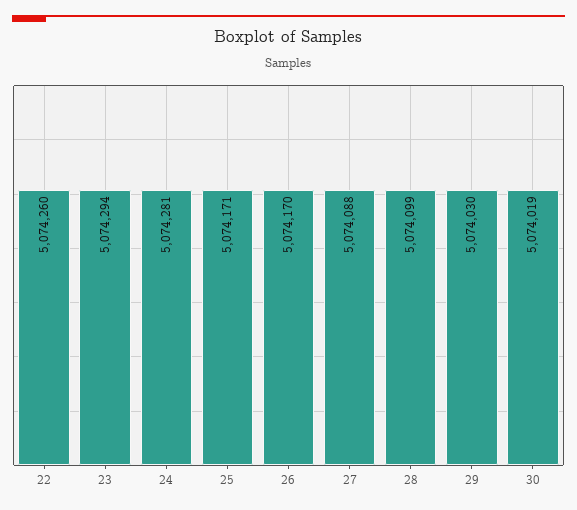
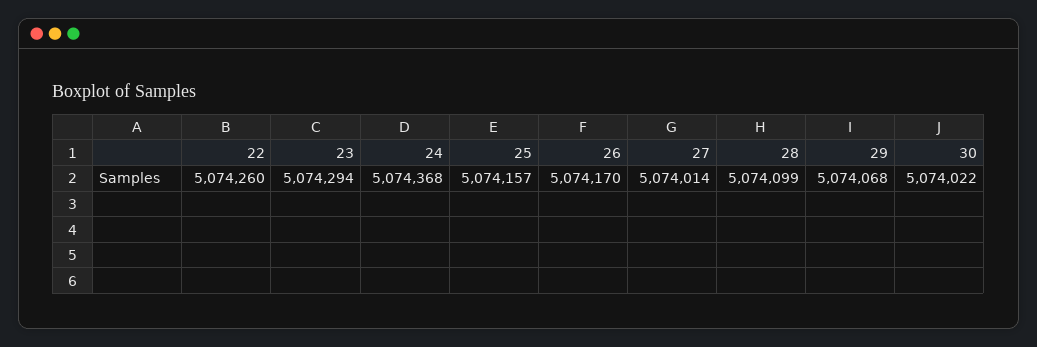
  {
    "22": 5074260,
    "23": 5074294,
-   "24": 5074281,
+   "24": 5074368,
-   "25": 5074171,
+   "25": 5074157,
    "26": 5074170,
-   "27": 5074088,
+   "27": 5074014,
    "28": 5074099,
-   "29": 5074030,
+   "29": 5074068,
-   "30": 5074019
+   "30": 5074022
  }

